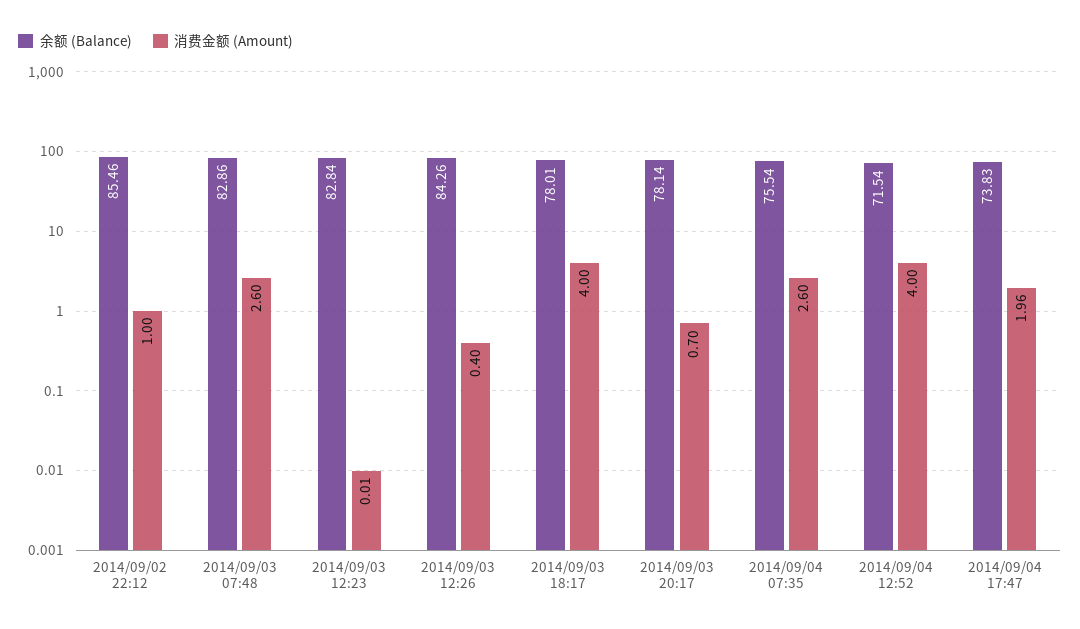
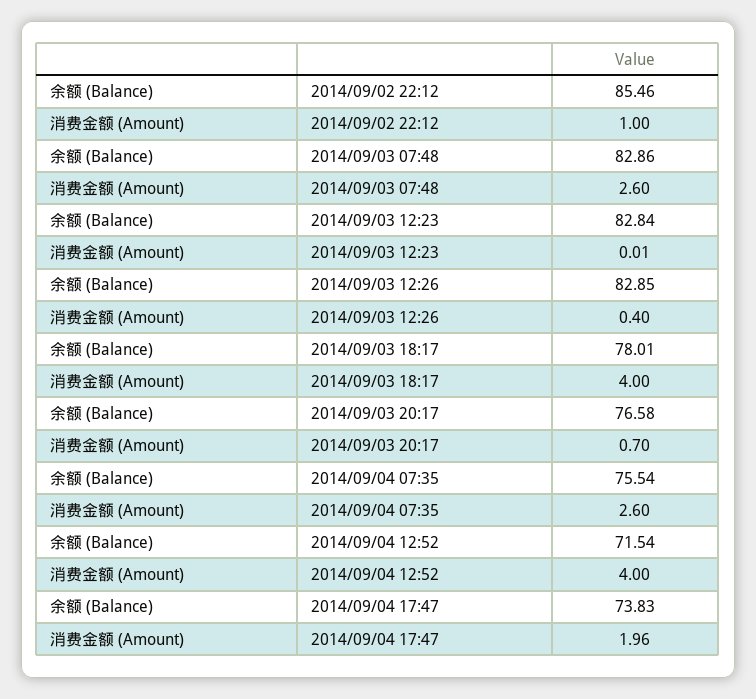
  {
    "余额 (Balance)": {
      "2014/09/02 22:12": 85.46,
      "2014/09/03 07:48": 82.86,
      "2014/09/03 12:23": 82.84,
-     "2014/09/03 12:26": 84.26,
+     "2014/09/03 12:26": 82.85,
      "2014/09/03 18:17": 78.01,
-     "2014/09/03 20:17": 78.14,
+     "2014/09/03 20:17": 76.58,
      "2014/09/04 07:35": 75.54,
      "2014/09/04 12:52": 71.54,
      "2014/09/04 17:47": 73.83
    },
    "消费金额 (Amount)": {
      "2014/09/02 22:12": 1,
      "2014/09/03 07:48": 2.6,
      "2014/09/03 12:23": 0.01,
      "2014/09/03 12:26": 0.4,
      "2014/09/03 18:17": 4,
      "2014/09/03 20:17": 0.7,
      "2014/09/04 07:35": 2.6,
      "2014/09/04 12:52": 4,
      "2014/09/04 17:47": 1.96
    }
  }

